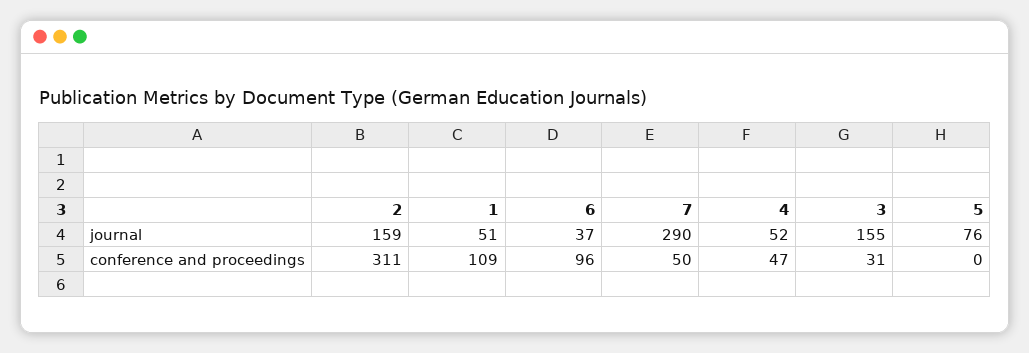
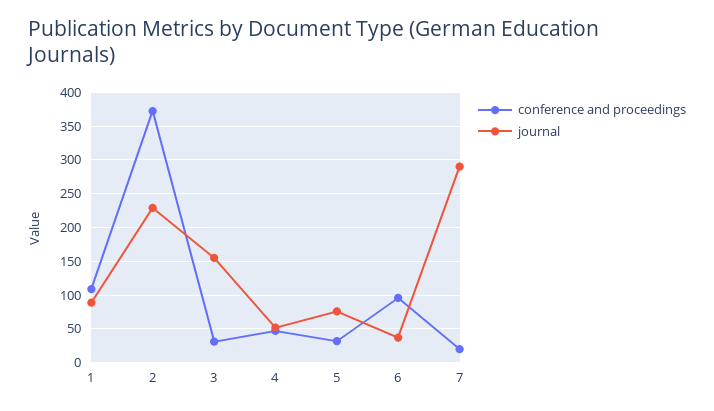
  {
    "journal": {
-     "2": 159,
+     "2": 230,
-     "1": 51,
+     "1": 90,
      "6": 37,
      "7": 290,
      "4": 52,
      "3": 155,
      "5": 76
    },
    "conference and proceedings": {
-     "2": 311,
+     "2": 370,
      "1": 109,
      "6": 96,
-     "7": 50,
+     "7": 20,
      "4": 47,
      "3": 31,
-     "5": 0
+     "5": 30
    }
  }

